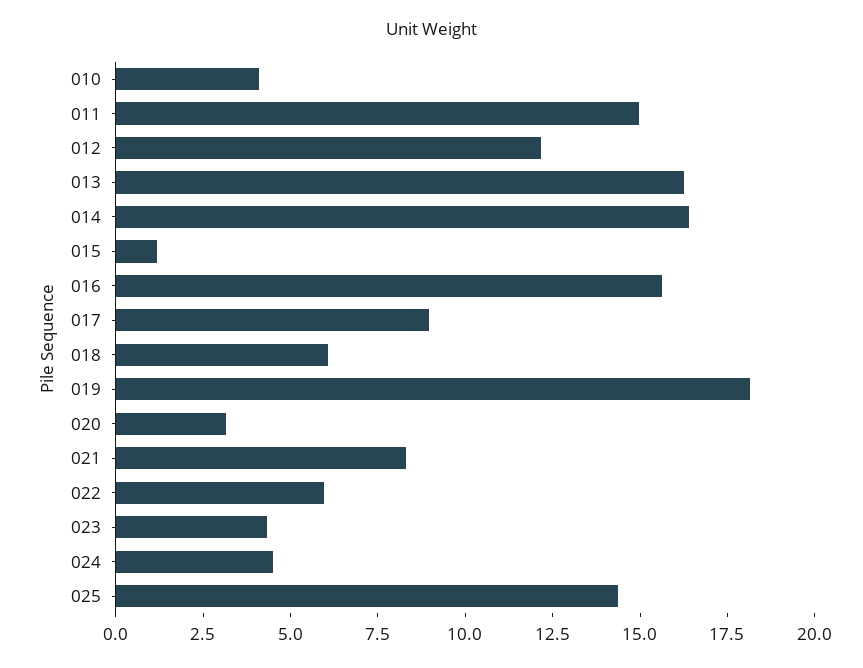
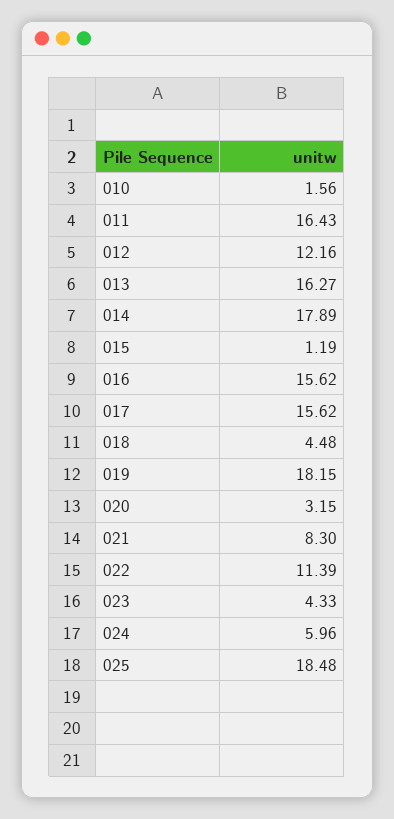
  {
-   "010": 4,
+   "010": 1.56,
-   "011": 15,
+   "011": 16.43,
    "012": 12.16,
    "013": 16.27,
-   "014": 16.5,
+   "014": 17.89,
    "015": 1.19,
    "016": 15.62,
-   "017": 9,
+   "017": 15.62,
-   "018": 6,
+   "018": 4.48,
    "019": 18.15,
    "020": 3.15,
    "021": 8.3,
-   "022": 6,
+   "022": 11.39,
    "023": 4.33,
-   "024": 4.5,
+   "024": 5.96,
-   "025": 14.5
+   "025": 18.48
  }

